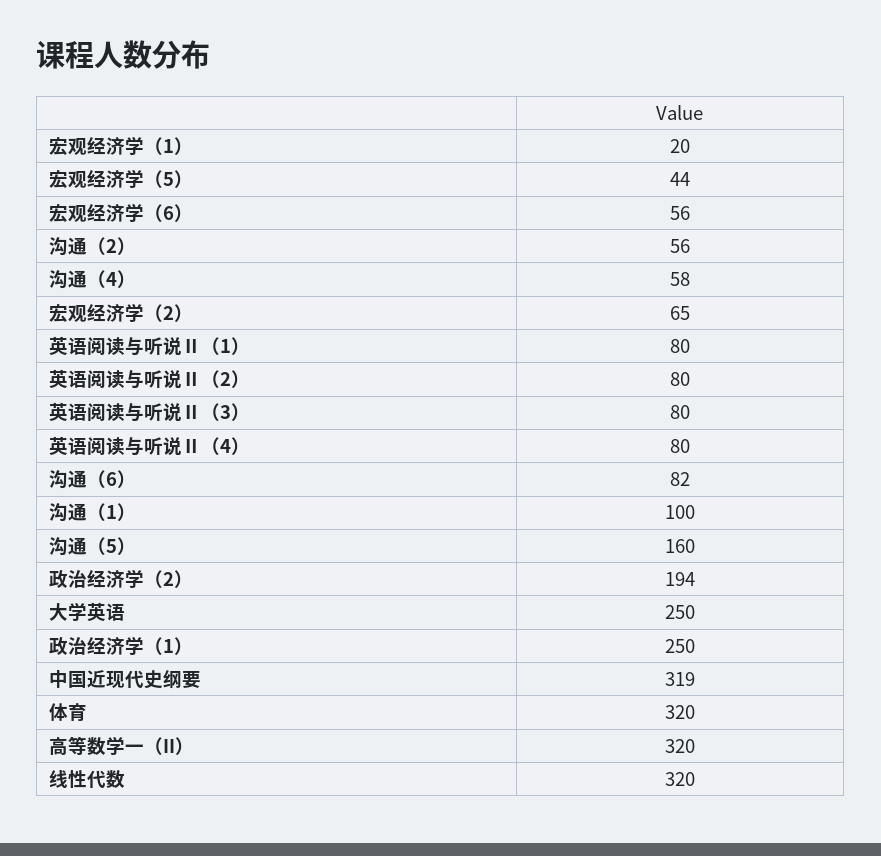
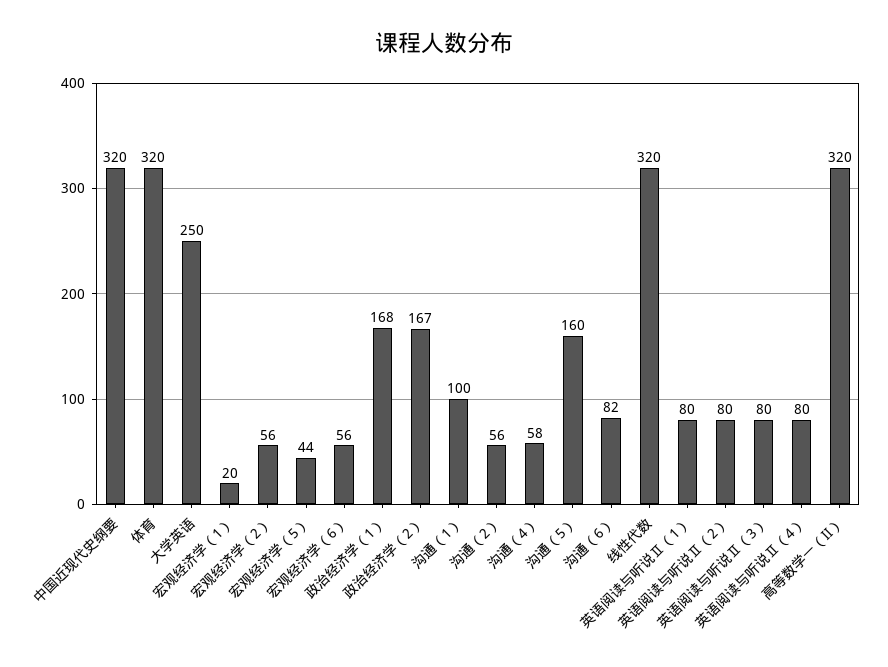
  {
    "宏观经济学（1）": 20,
    "宏观经济学（5）": 44,
    "宏观经济学（6）": 56,
    "沟通（2）": 56,
    "沟通（4）": 58,
-   "宏观经济学（2）": 65,
+   "宏观经济学（2）": 56,
    "英语阅读与听说Ⅱ（1）": 80,
    "英语阅读与听说Ⅱ（2）": 80,
    "英语阅读与听说Ⅱ（3）": 80,
    "英语阅读与听说Ⅱ（4）": 80,
    "沟通（6）": 82,
    "沟通（1）": 100,
    "沟通（5）": 160,
-   "政治经济学（2）": 194,
+   "政治经济学（2）": 167,
    "大学英语": 250,
-   "政治经济学（1）": 250,
+   "政治经济学（1）": 168,
-   "中国近现代史纲要": 319,
+   "中国近现代史纲要": 320,
    "体育": 320,
    "高等数学一（II）": 320,
    "线性代数": 320
  }

